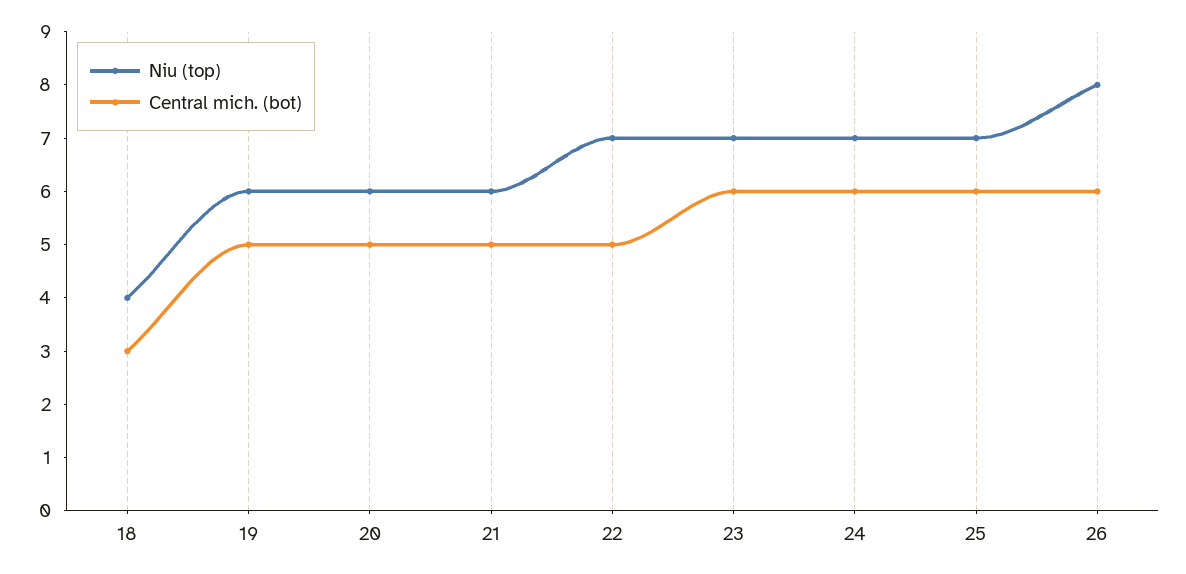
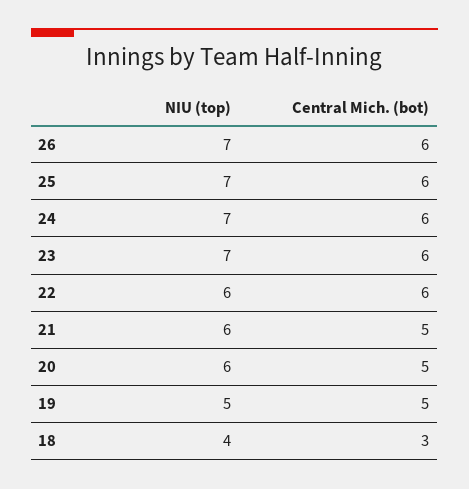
  {
    "Niu (top)": {
      "18": 4,
-     "19": 6,
+     "19": 5,
      "20": 6,
      "21": 6,
-     "22": 7,
+     "22": 6,
      "23": 7,
      "24": 7,
      "25": 7,
-     "26": 8
+     "26": 7
    },
    "Central mich. (bot)": {
      "18": 3,
      "19": 5,
      "20": 5,
      "21": 5,
-     "22": 5,
+     "22": 6,
      "23": 6,
      "24": 6,
      "25": 6,
      "26": 6
    }
  }

